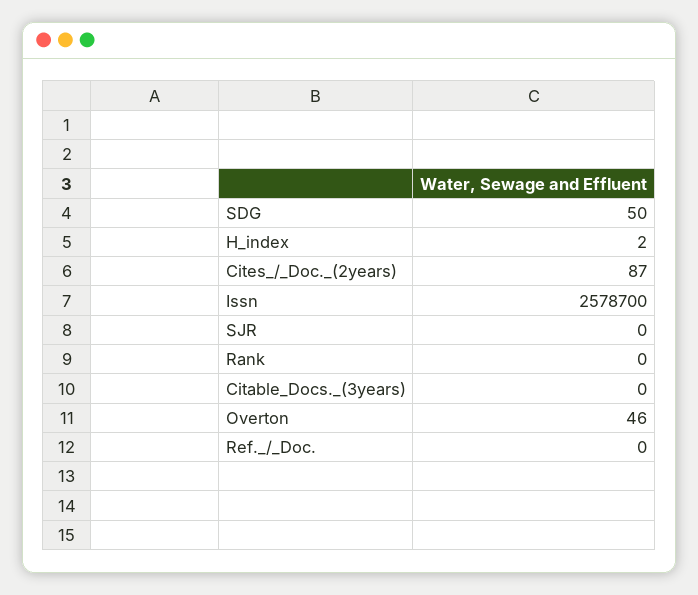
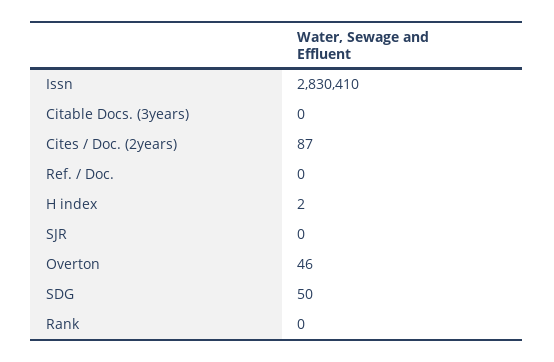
  {
    "SDG": 50,
    "H_index": 2,
    "Cites_/_Doc._(2years)": 87,
-   "Issn": 2578700,
+   "Issn": 2830410,
    "SJR": 0,
    "Rank": 0,
    "Citable_Docs._(3years)": 0,
    "Overton": 46,
    "Ref._/_Doc.": 0
  }

